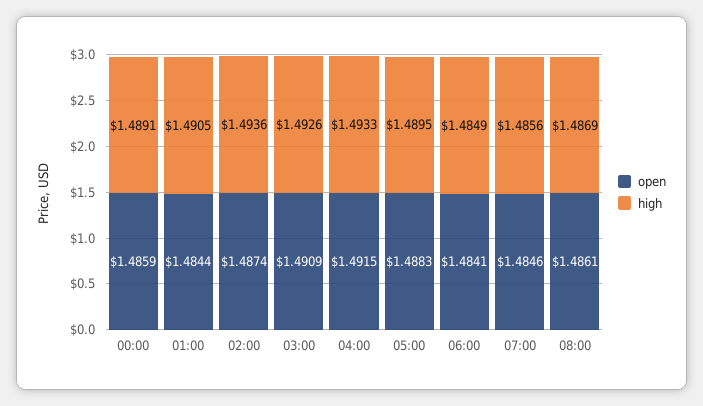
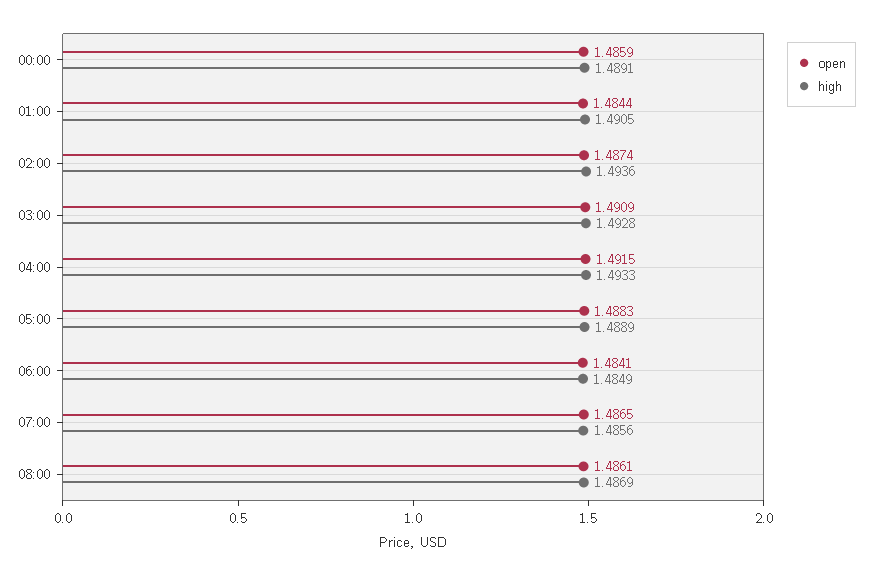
  {
    "open": {
      "00:00": 1.4859,
      "01:00": 1.4844,
      "02:00": 1.4874,
      "03:00": 1.4909,
      "04:00": 1.4915,
      "05:00": 1.4883,
      "06:00": 1.4841,
-     "07:00": 1.4846,
+     "07:00": 1.4865,
      "08:00": 1.4861
    },
    "high": {
      "00:00": 1.4891,
      "01:00": 1.4905,
      "02:00": 1.4936,
-     "03:00": 1.4926,
+     "03:00": 1.4928,
      "04:00": 1.4933,
-     "05:00": 1.4895,
+     "05:00": 1.4889,
      "06:00": 1.4849,
      "07:00": 1.4856,
      "08:00": 1.4869
    }
  }

